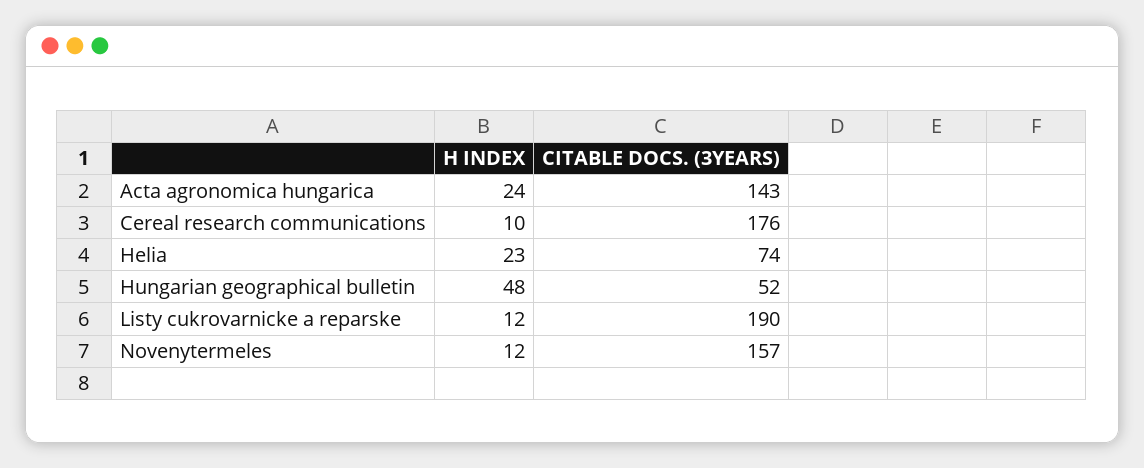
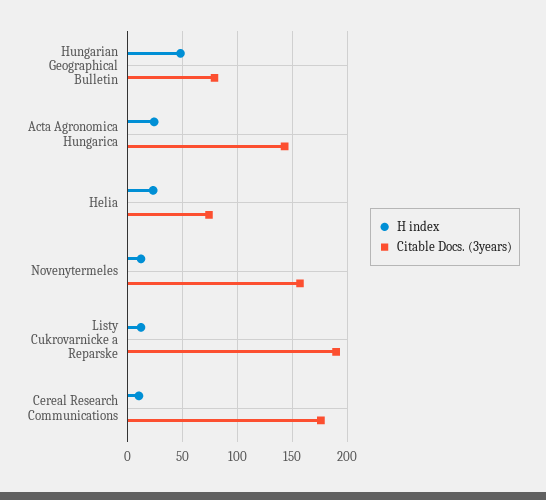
  {
    "H INDEX": {
      "Acta agronomica hungarica": 24,
      "Cereal research communications": 10,
      "Helia": 23,
      "Hungarian geographical bulletin": 48,
      "Listy cukrovarnicke a reparske": 12,
      "Novenytermeles": 12
    },
    "CITABLE DOCS. (3YEARS)": {
      "Acta agronomica hungarica": 143,
      "Cereal research communications": 176,
      "Helia": 74,
-     "Hungarian geographical bulletin": 52,
+     "Hungarian geographical bulletin": 80,
      "Listy cukrovarnicke a reparske": 190,
      "Novenytermeles": 157
    }
  }

